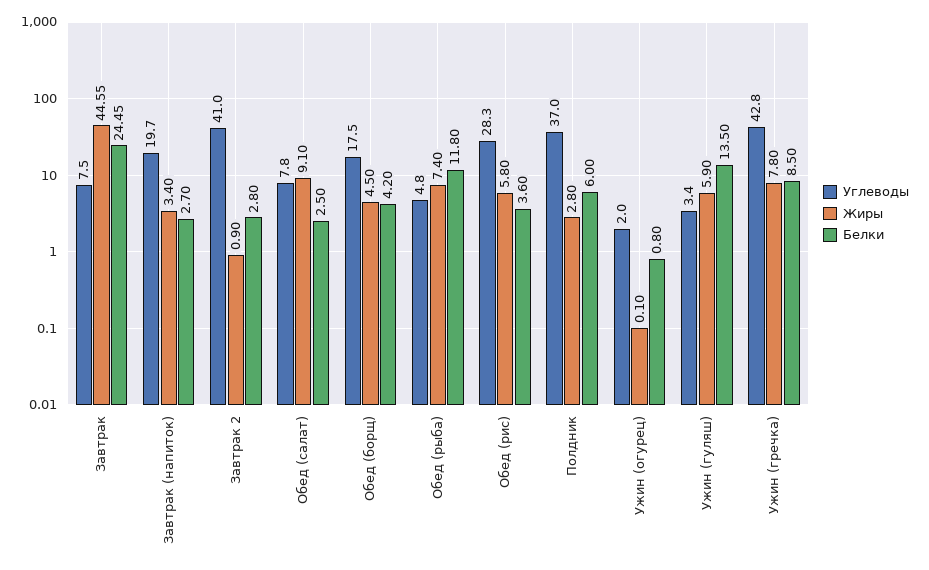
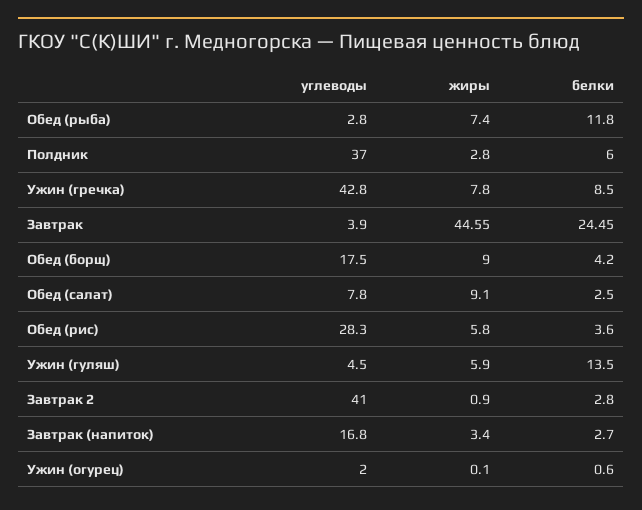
  {
    "Углеводы": {
-     "Завтрак": 7.5,
+     "Завтрак": 3.9,
-     "Завтрак (напиток)": 19.7,
+     "Завтрак (напиток)": 16.8,
      "Завтрак 2": 41,
      "Обед (салат)": 7.8,
      "Обед (борщ)": 17.5,
-     "Обед (рыба)": 4.8,
+     "Обед (рыба)": 2.8,
      "Обед (рис)": 28.3,
      "Полдник": 37,
      "Ужин (огурец)": 2,
-     "Ужин (гуляш)": 3.4,
+     "Ужин (гуляш)": 4.5,
      "Ужин (гречка)": 42.8
    },
    "Жиры": {
      "Завтрак": 44.55,
      "Завтрак (напиток)": 3.4,
      "Завтрак 2": 0.9,
      "Обед (салат)": 9.1,
-     "Обед (борщ)": 4.5,
+     "Обед (борщ)": 9,
      "Обед (рыба)": 7.4,
      "Обед (рис)": 5.8,
      "Полдник": 2.8,
      "Ужин (огурец)": 0.1,
      "Ужин (гуляш)": 5.9,
      "Ужин (гречка)": 7.8
    },
    "Белки": {
      "Завтрак": 24.45,
      "Завтрак (напиток)": 2.7,
      "Завтрак 2": 2.8,
      "Обед (салат)": 2.5,
      "Обед (борщ)": 4.2,
      "Обед (рыба)": 11.8,
      "Обед (рис)": 3.6,
      "Полдник": 6,
-     "Ужин (огурец)": 0.8,
+     "Ужин (огурец)": 0.6,
      "Ужин (гуляш)": 13.5,
      "Ужин (гречка)": 8.5
    }
  }

